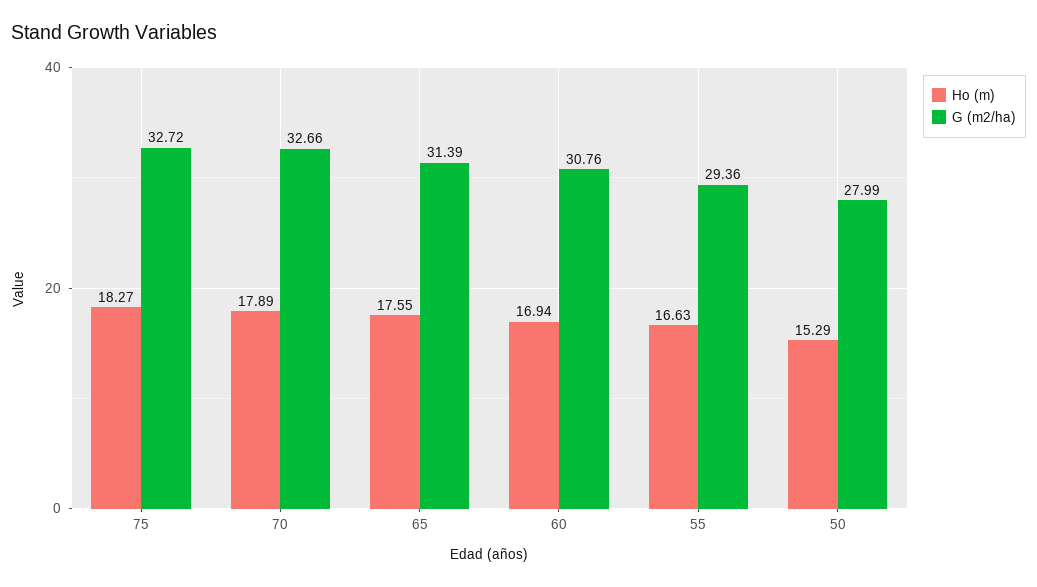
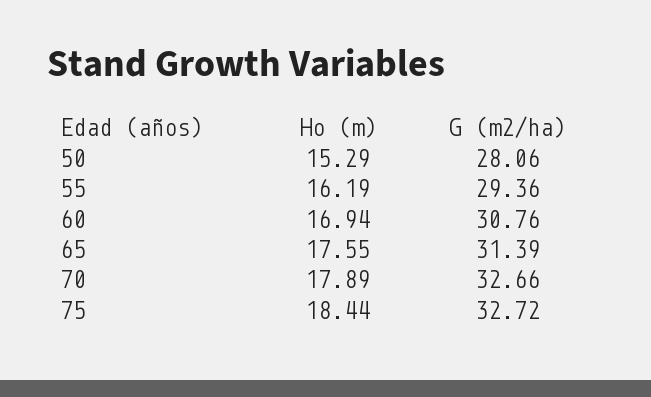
  {
    "Ho (m)": {
-     "75": 18.27,
+     "75": 18.44,
      "70": 17.89,
      "65": 17.55,
      "60": 16.94,
-     "55": 16.63,
+     "55": 16.19,
      "50": 15.29
    },
    "G (m2/ha)": {
      "75": 32.72,
      "70": 32.66,
      "65": 31.39,
      "60": 30.76,
      "55": 29.36,
-     "50": 27.99
+     "50": 28.06
    }
  }

